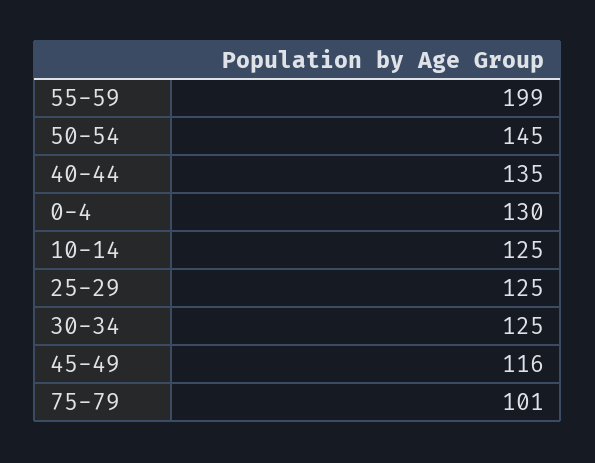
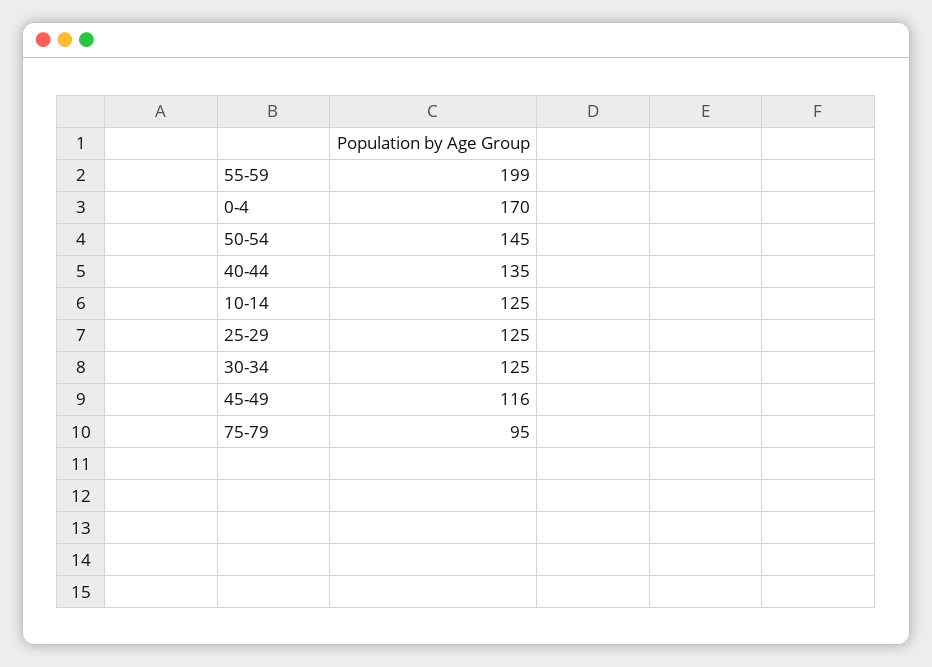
  {
    "55-59": 199,
    "50-54": 145,
    "40-44": 135,
-   "0-4": 130,
+   "0-4": 170,
    "10-14": 125,
    "25-29": 125,
    "30-34": 125,
    "45-49": 116,
-   "75-79": 101
+   "75-79": 95
  }

